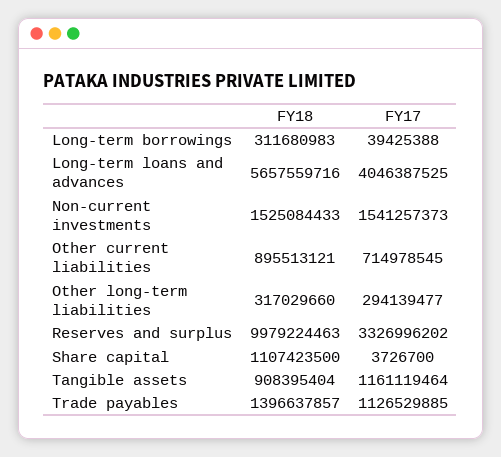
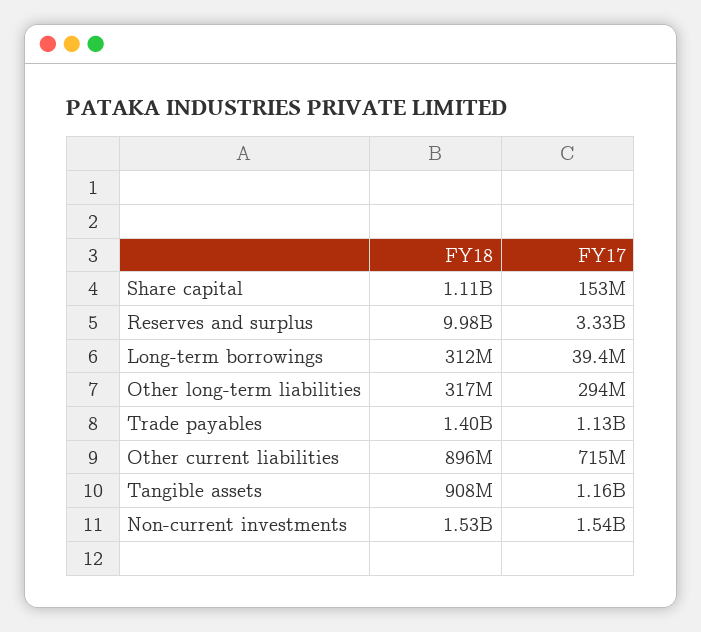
  {
    "FY18": {
      "Long-term borrowings": 311680983,
-     "Long-term loans and advances": 5657559716,
      "Non-current investments": 1525084433,
      "Other current liabilities": 895513121,
      "Other long-term liabilities": 317029660,
      "Reserves and surplus": 9979224463,
      "Share capital": 1107423500,
      "Tangible assets": 908395404,
      "Trade payables": 1396637857
    },
    "FY17": {
      "Long-term borrowings": 39425388,
-     "Long-term loans and advances": 4046387525,
      "Non-current investments": 1541257373,
      "Other current liabilities": 714978545,
      "Other long-term liabilities": 294139477,
      "Reserves and surplus": 3326996202,
-     "Share capital": 3726700,
+     "Share capital": 153000000,
      "Tangible assets": 1161119464,
      "Trade payables": 1126529885
    }
  }

